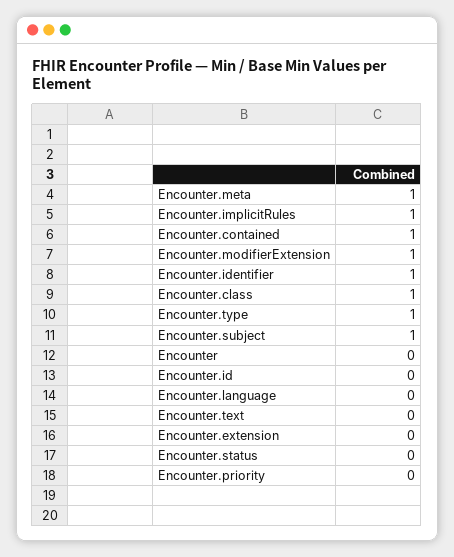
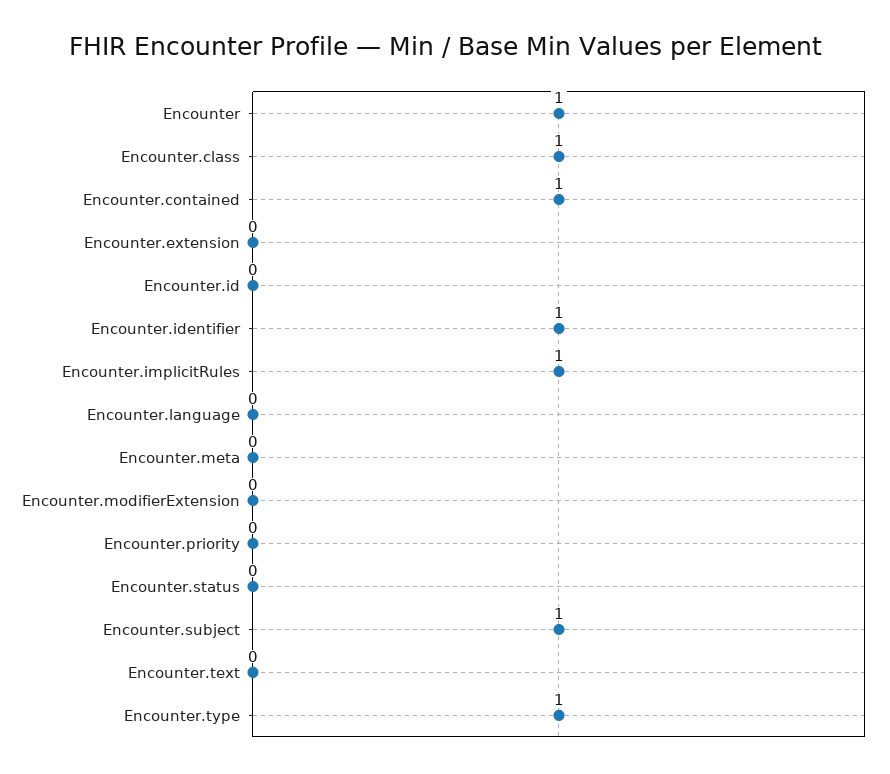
  {
-   "Encounter.meta": 1,
+   "Encounter.meta": 0,
    "Encounter.implicitRules": 1,
    "Encounter.contained": 1,
-   "Encounter.modifierExtension": 1,
+   "Encounter.modifierExtension": 0,
    "Encounter.identifier": 1,
    "Encounter.class": 1,
    "Encounter.type": 1,
    "Encounter.subject": 1,
-   "Encounter": 0,
+   "Encounter": 1,
    "Encounter.id": 0,
    "Encounter.language": 0,
    "Encounter.text": 0,
    "Encounter.extension": 0,
    "Encounter.status": 0,
    "Encounter.priority": 0
  }

